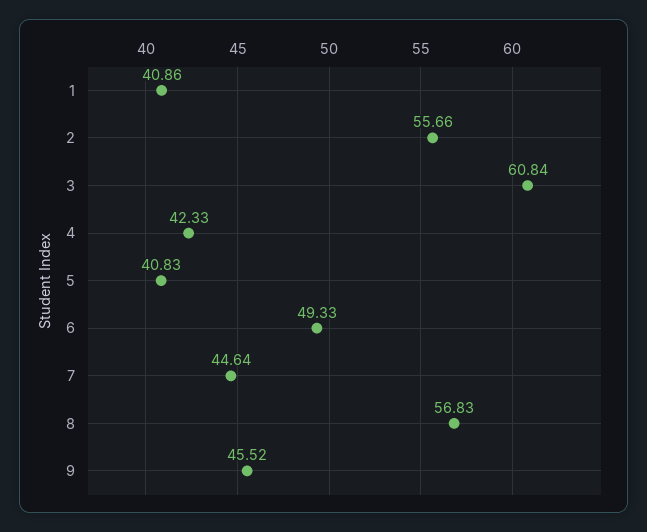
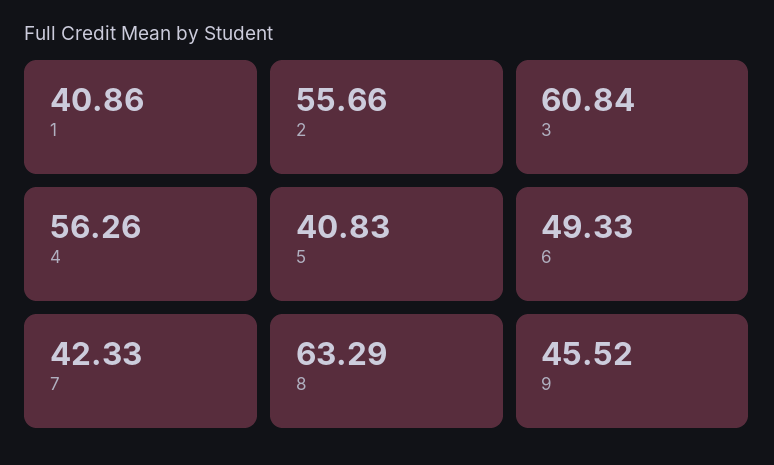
  {
    "1": 40.86,
    "2": 55.66,
    "3": 60.84,
-   "4": 42.33,
+   "4": 56.26,
    "5": 40.83,
    "6": 49.33,
-   "7": 44.64,
+   "7": 42.33,
-   "8": 56.83,
+   "8": 63.29,
    "9": 45.52
  }

